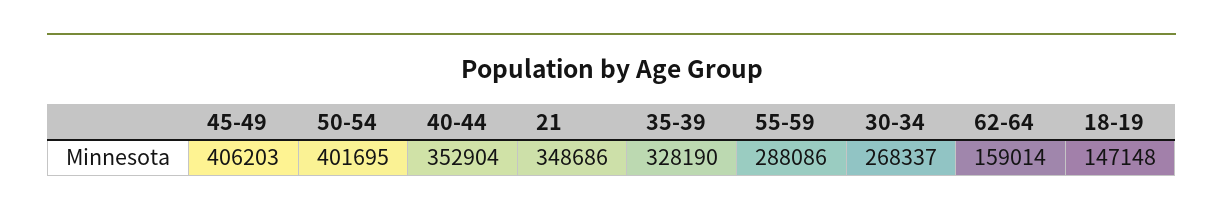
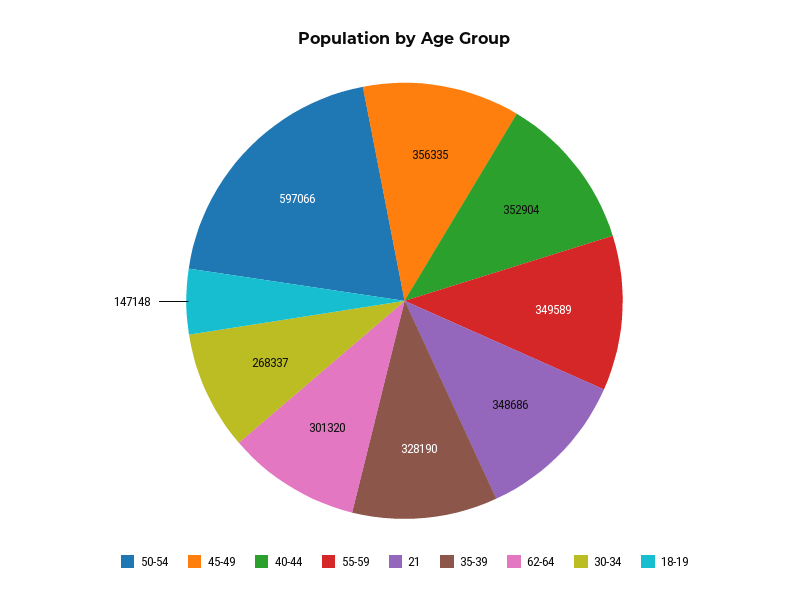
  {
-   "45-49": 406203,
+   "45-49": 356335,
-   "50-54": 401695,
+   "50-54": 597066,
    "40-44": 352904,
    "21": 348686,
    "35-39": 328190,
-   "55-59": 288086,
+   "55-59": 349589,
    "30-34": 268337,
-   "62-64": 159014,
+   "62-64": 301320,
    "18-19": 147148
  }

